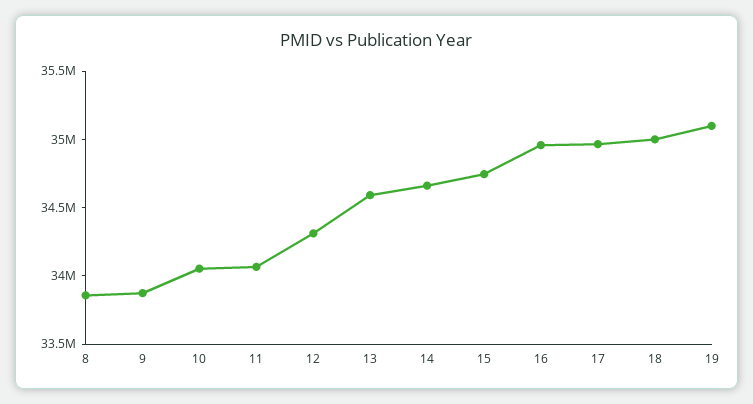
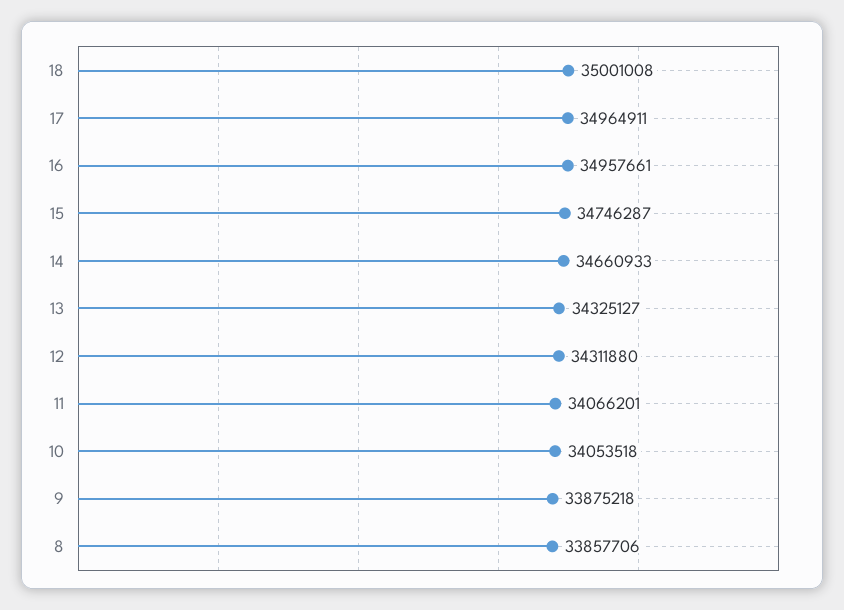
  {
    "8": 33857706,
    "9": 33875218,
    "10": 34053518,
    "11": 34066201,
    "12": 34311880,
-   "13": 34600000,
+   "13": 34325127,
    "14": 34660933,
    "15": 34746287,
    "16": 34957661,
    "17": 34964911,
-   "18": 35001008,
+   "18": 35001008
-   "19": 35100000
  }

